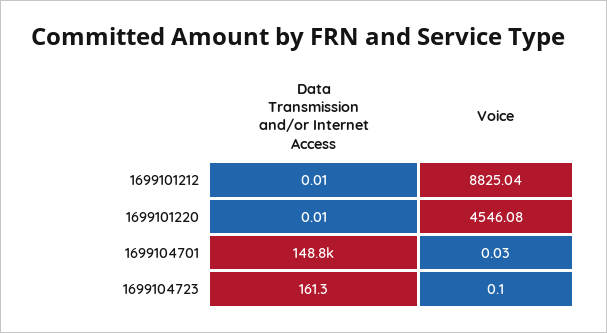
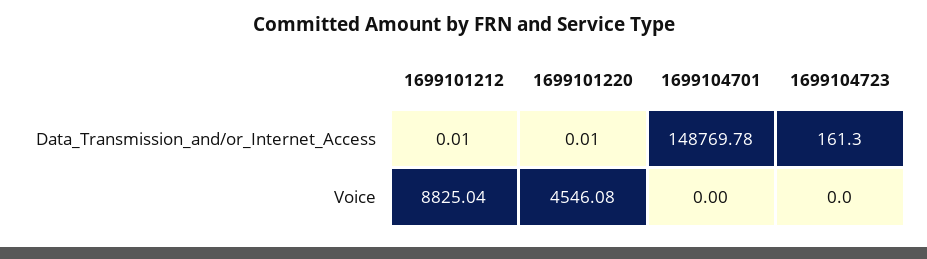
  {
    "Data Transmission and/or Internet Access": {
      "1699101212": 0.01,
      "1699101220": 0.01,
      "1699104701": 148769.78,
      "1699104723": 161.3
    },
    "Voice": {
      "1699101212": 8825.04,
      "1699101220": 4546.08,
-     "1699104701": 0.03,
+     "1699104701": 0,
-     "1699104723": 0.1
+     "1699104723": 0
    }
  }

